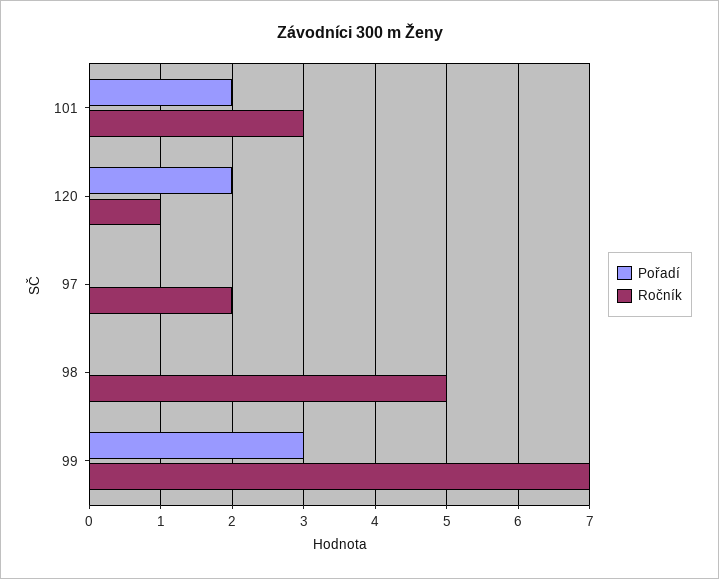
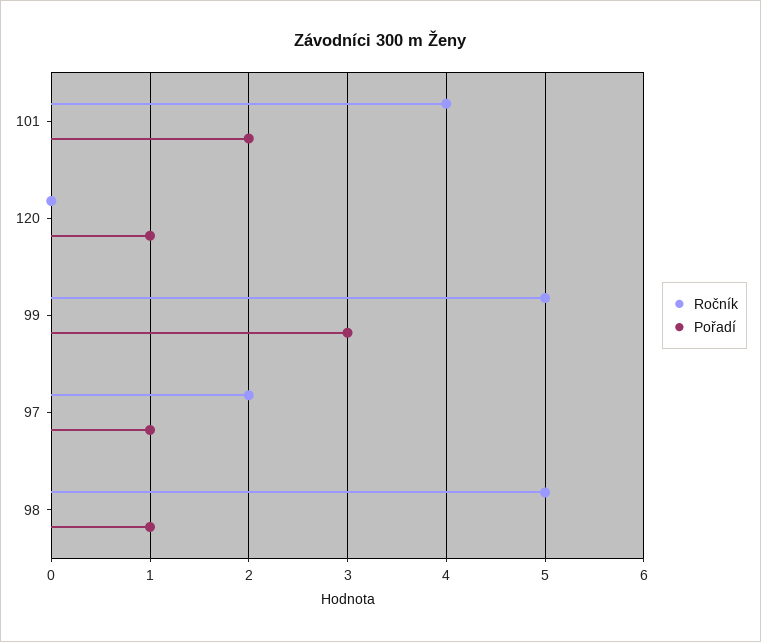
  {
    "Pořadí": {
      "101": 2,
-     "120": 2,
+     "120": 1,
-     "97": 0,
+     "97": 1,
-     "98": 0,
+     "98": 1,
      "99": 3
    },
    "Ročník": {
-     "101": 3,
+     "101": 4,
-     "120": 1,
+     "120": 0,
      "97": 2,
      "98": 5,
-     "99": 7
+     "99": 5
    }
  }

